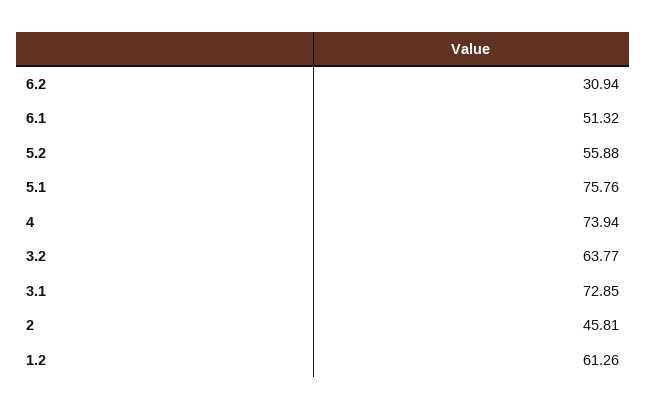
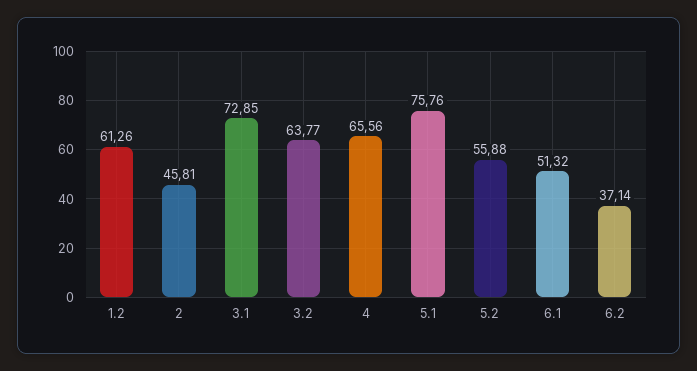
  {
-   "6.2": 30.94,
+   "6.2": 37.14,
    "6.1": 51.32,
    "5.2": 55.88,
    "5.1": 75.76,
-   "4": 73.94,
+   "4": 65.56,
    "3.2": 63.77,
    "3.1": 72.85,
    "2": 45.81,
    "1.2": 61.26
  }

